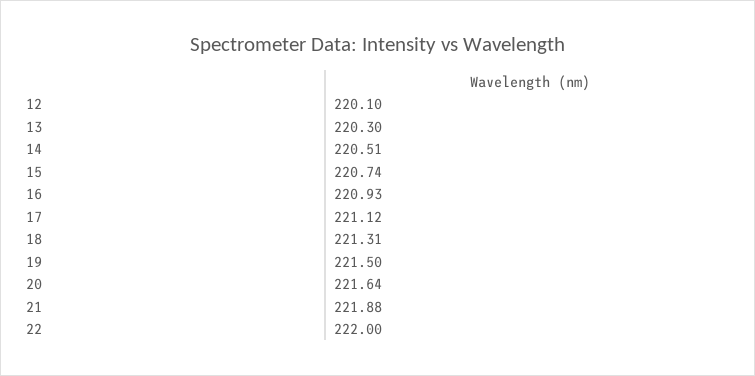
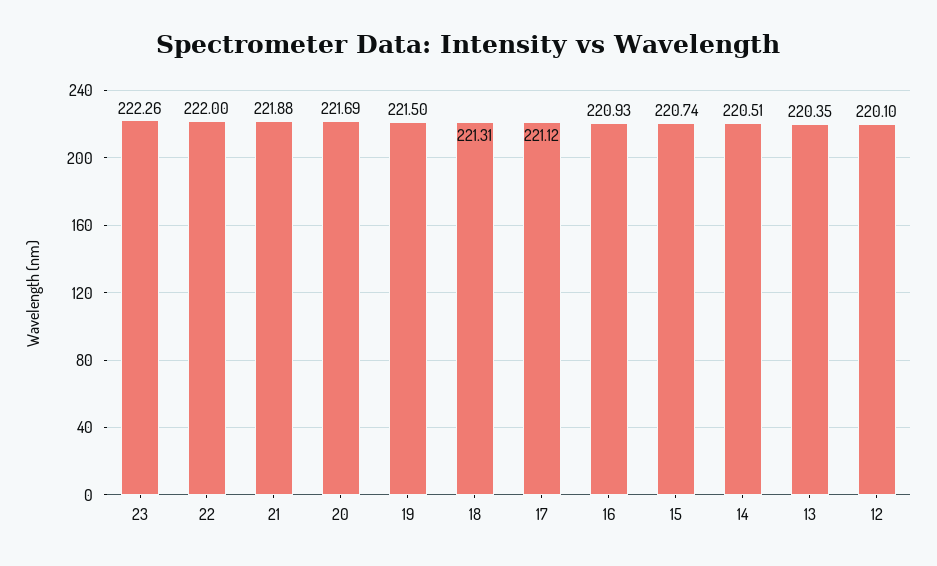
  {
    "12": 220.1,
-   "13": 220.3,
+   "13": 220.35,
    "14": 220.51,
    "15": 220.74,
    "16": 220.93,
    "17": 221.12,
    "18": 221.31,
    "19": 221.5,
-   "20": 221.64,
+   "20": 221.69,
    "21": 221.88,
-   "22": 222
+   "22": 222,
+   "23": 222.26
  }

